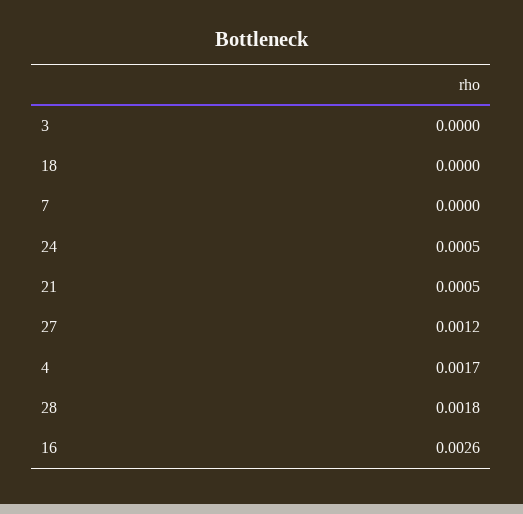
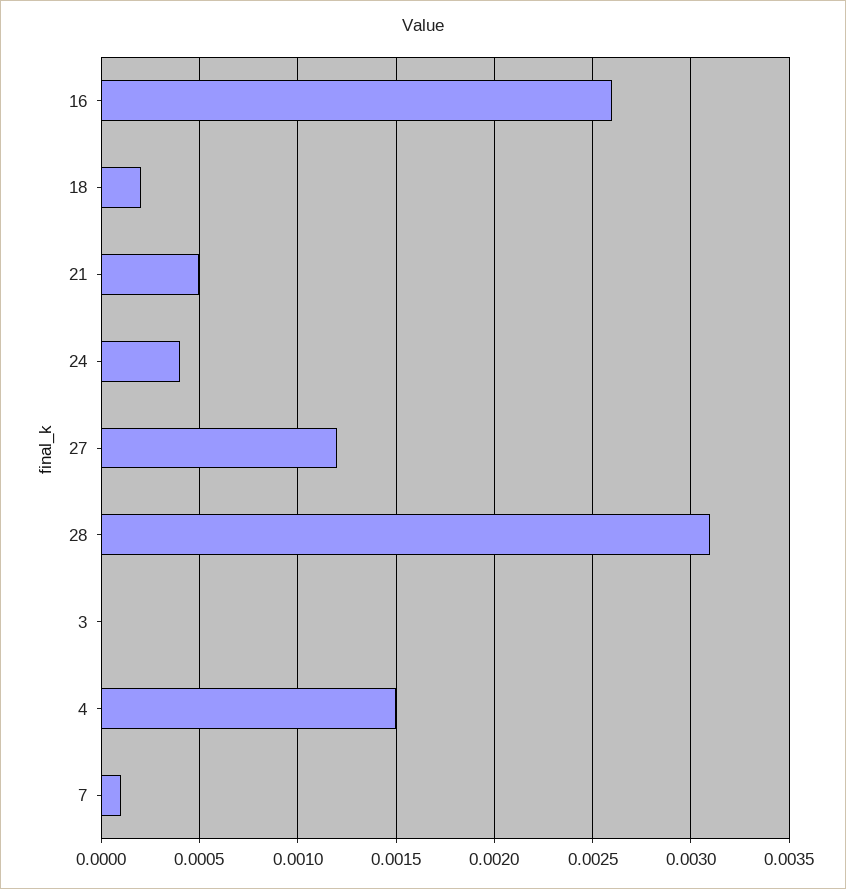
  {
    "3": 0,
-   "18": 0,
+   "18": 0.0002,
-   "7": 0,
+   "7": 0.0001,
-   "24": 0.0005,
+   "24": 0.0004,
    "21": 0.0005,
    "27": 0.0012,
-   "4": 0.0017,
+   "4": 0.0015,
-   "28": 0.0018,
+   "28": 0.0031,
    "16": 0.0026
  }

